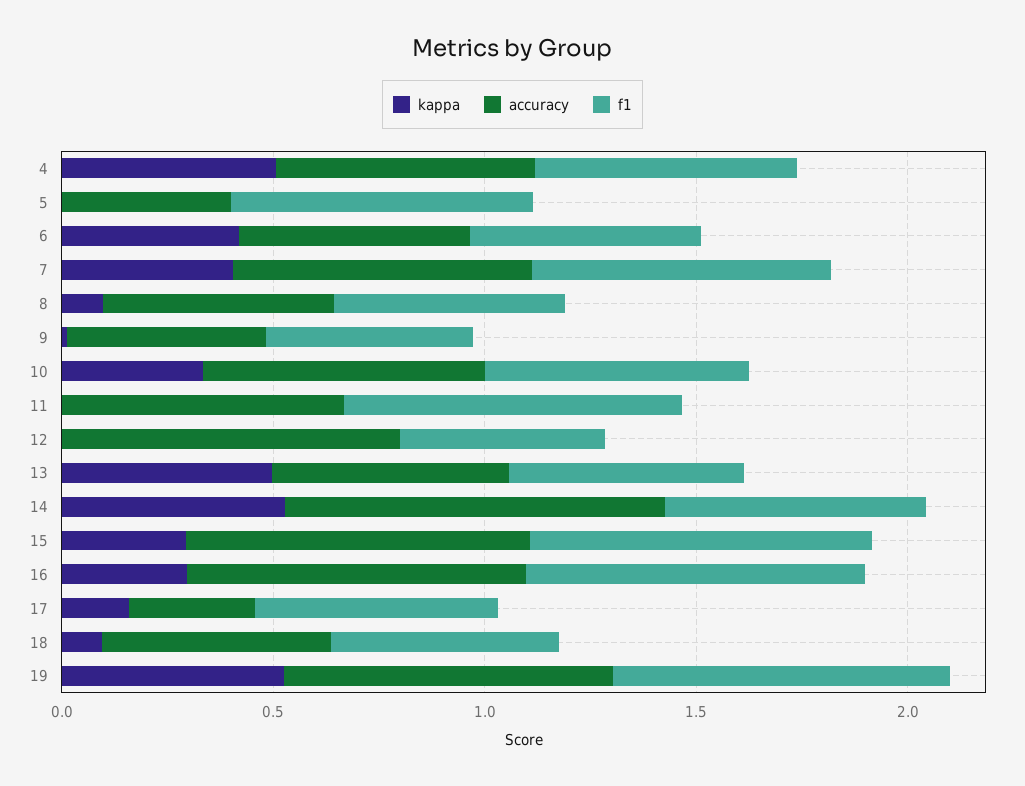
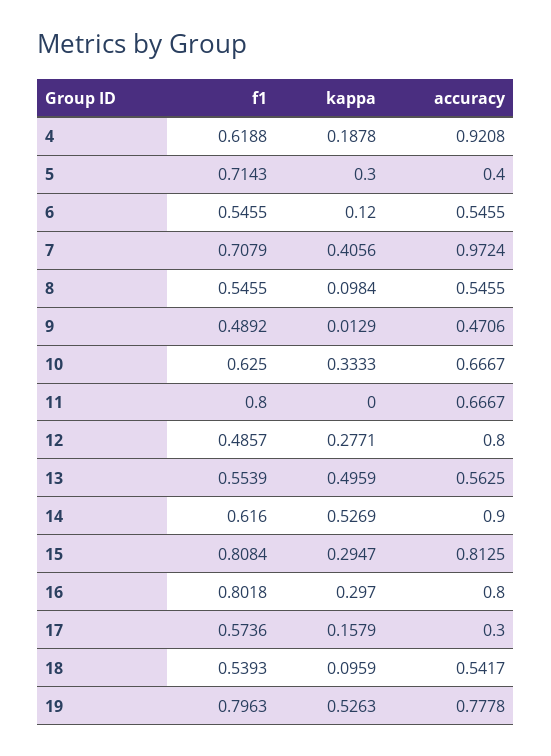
  {
    "kappa": {
-     "4": 0.5,
+     "4": 0.1878,
-     "5": 0,
+     "5": 0.3,
-     "6": 0.4,
+     "6": 0.12,
      "7": 0.4056,
      "8": 0.0984,
      "9": 0.0129,
      "10": 0.3333,
      "11": 0,
-     "12": 0,
+     "12": 0.2771,
      "13": 0.4959,
      "14": 0.5269,
      "15": 0.2947,
      "16": 0.297,
      "17": 0.1579,
      "18": 0.0959,
      "19": 0.5263
    },
    "accuracy": {
-     "4": 0.6,
+     "4": 0.9208,
      "5": 0.4,
      "6": 0.5455,
-     "7": 0.7,
+     "7": 0.9724,
      "8": 0.5455,
      "9": 0.4706,
      "10": 0.6667,
      "11": 0.6667,
      "12": 0.8,
      "13": 0.5625,
      "14": 0.9,
      "15": 0.8125,
      "16": 0.8,
      "17": 0.3,
      "18": 0.5417,
      "19": 0.7778
    },
    "f1": {
      "4": 0.6188,
      "5": 0.7143,
      "6": 0.5455,
      "7": 0.7079,
      "8": 0.5455,
      "9": 0.4892,
      "10": 0.625,
      "11": 0.8,
      "12": 0.4857,
      "13": 0.5539,
      "14": 0.616,
      "15": 0.8084,
      "16": 0.8018,
      "17": 0.5736,
      "18": 0.5393,
      "19": 0.7963
    }
  }

